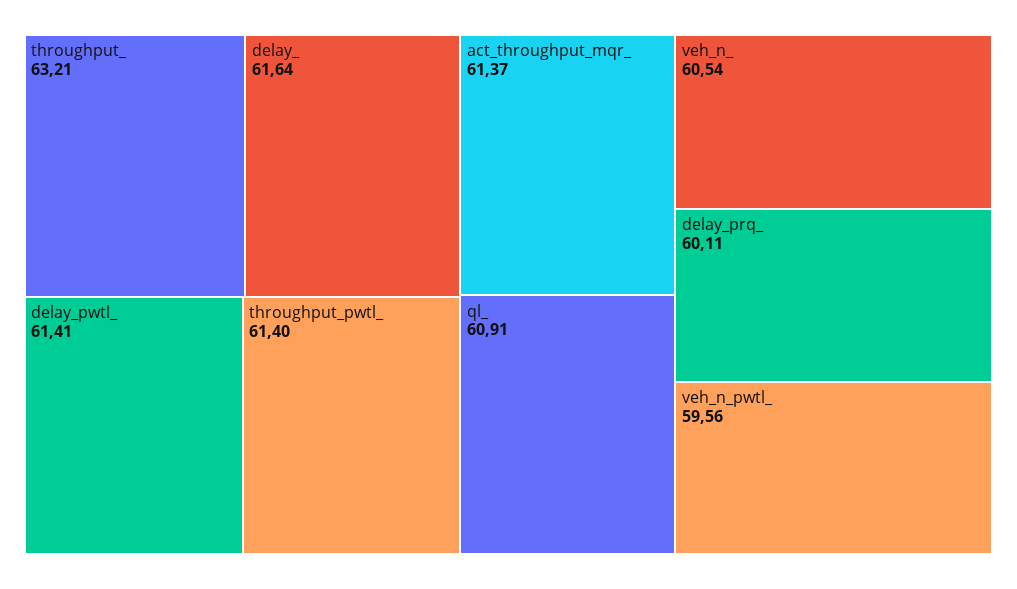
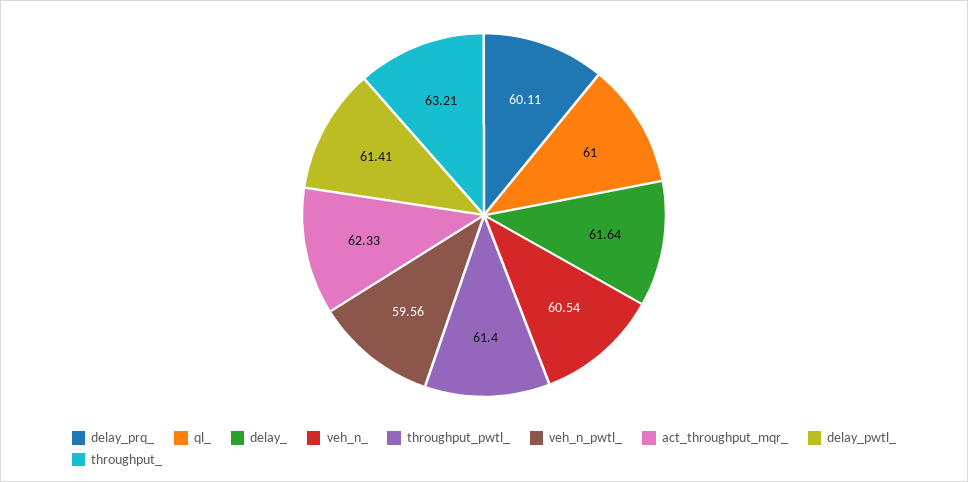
  {
    "throughput_": 63.21,
    "delay_": 61.64,
    "delay_pwtl_": 61.41,
    "throughput_pwtl_": 61.4,
-   "act_throughput_mqr_": 61.37,
+   "act_throughput_mqr_": 62.33,
-   "ql_": 60.91,
+   "ql_": 61,
    "veh_n_": 60.54,
    "delay_prq_": 60.11,
    "veh_n_pwtl_": 59.56
  }

